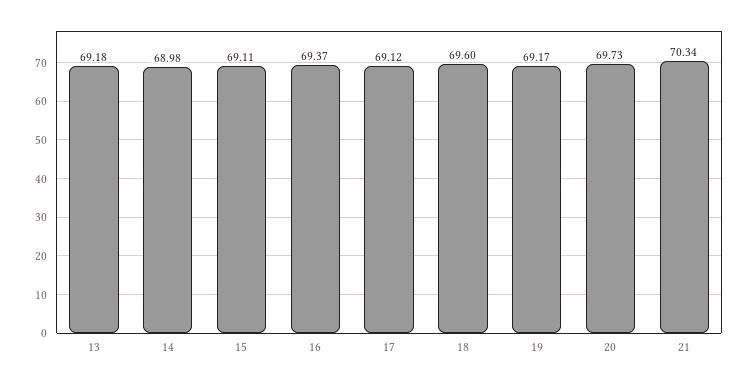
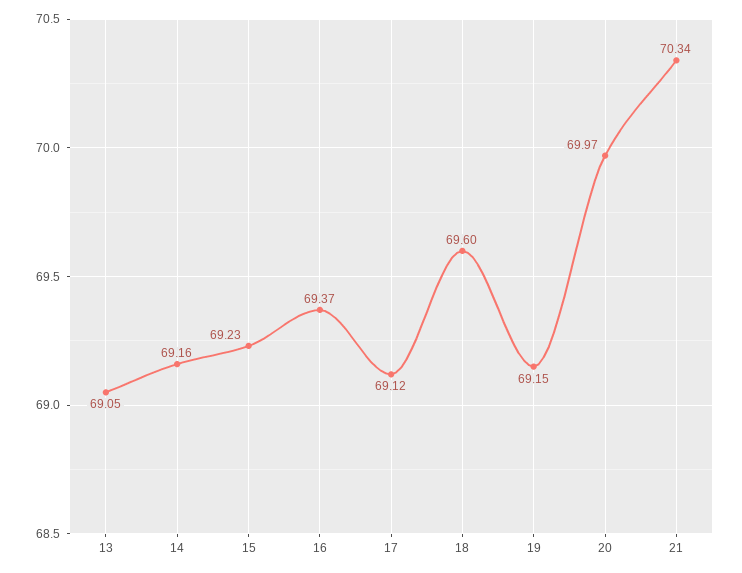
  {
-   "13": 69.18,
+   "13": 69.05,
-   "14": 68.98,
+   "14": 69.16,
-   "15": 69.11,
+   "15": 69.23,
    "16": 69.37,
    "17": 69.12,
    "18": 69.6,
-   "19": 69.17,
+   "19": 69.15,
-   "20": 69.73,
+   "20": 69.97,
    "21": 70.34
  }

